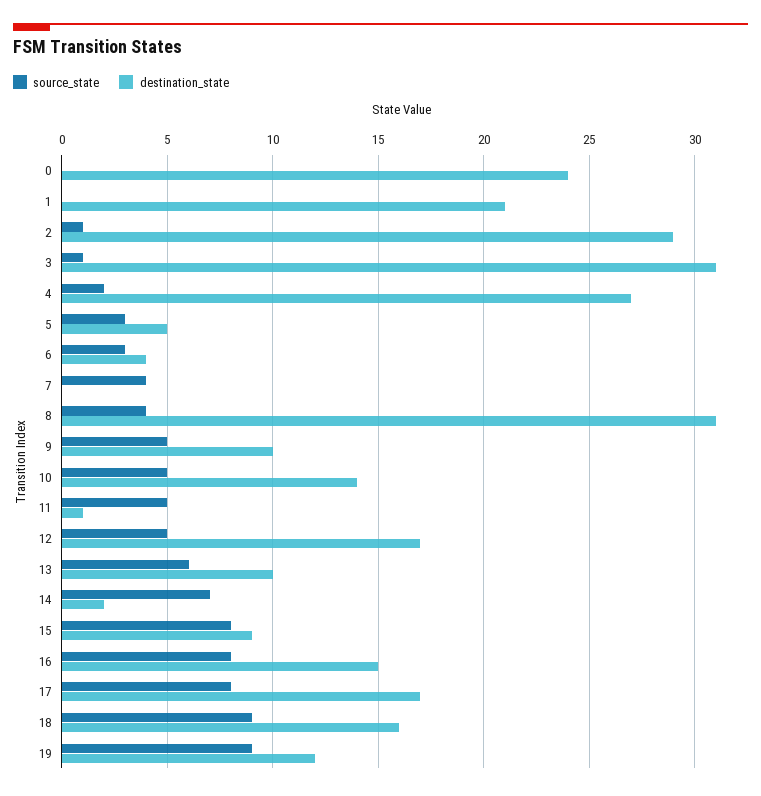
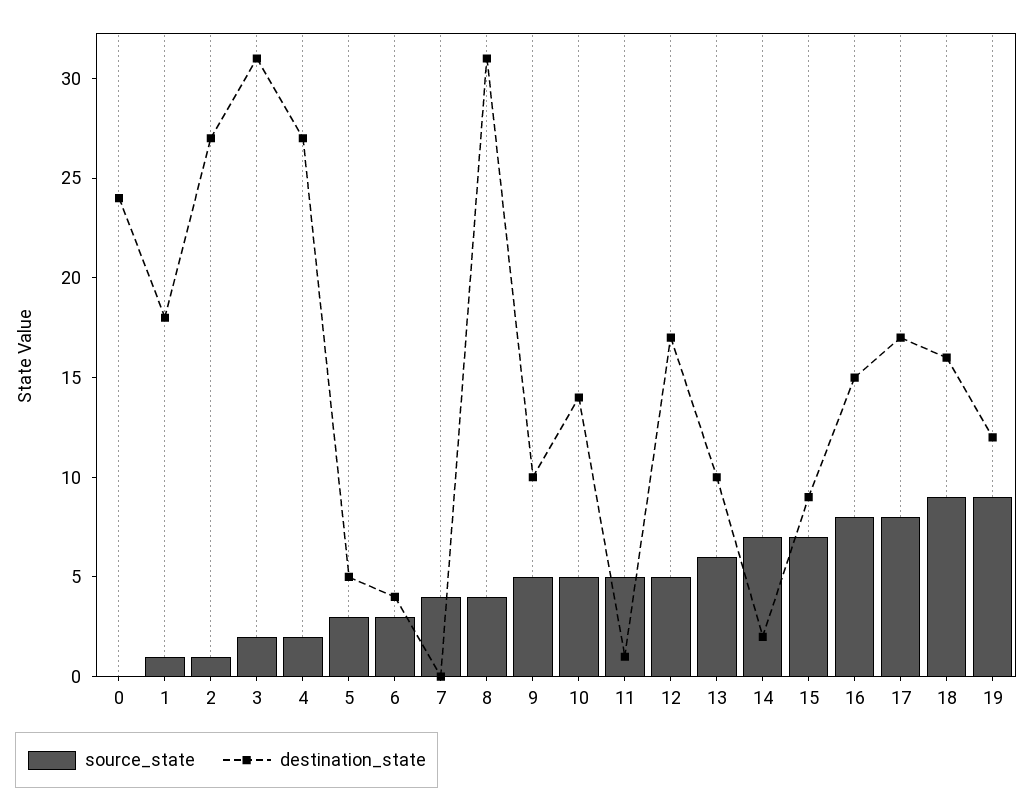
  {
    "source_state": {
      "0": 0,
-     "1": 0,
+     "1": 1,
      "2": 1,
-     "3": 1,
+     "3": 2,
      "4": 2,
      "5": 3,
      "6": 3,
      "7": 4,
      "8": 4,
      "9": 5,
      "10": 5,
      "11": 5,
      "12": 5,
      "13": 6,
      "14": 7,
-     "15": 8,
+     "15": 7,
      "16": 8,
      "17": 8,
      "18": 9,
      "19": 9
    },
    "destination_state": {
      "0": 24,
-     "1": 21,
+     "1": 18,
-     "2": 29,
+     "2": 27,
      "3": 31,
      "4": 27,
      "5": 5,
      "6": 4,
      "7": 0,
      "8": 31,
      "9": 10,
      "10": 14,
      "11": 1,
      "12": 17,
      "13": 10,
      "14": 2,
      "15": 9,
      "16": 15,
      "17": 17,
      "18": 16,
      "19": 12
    }
  }

